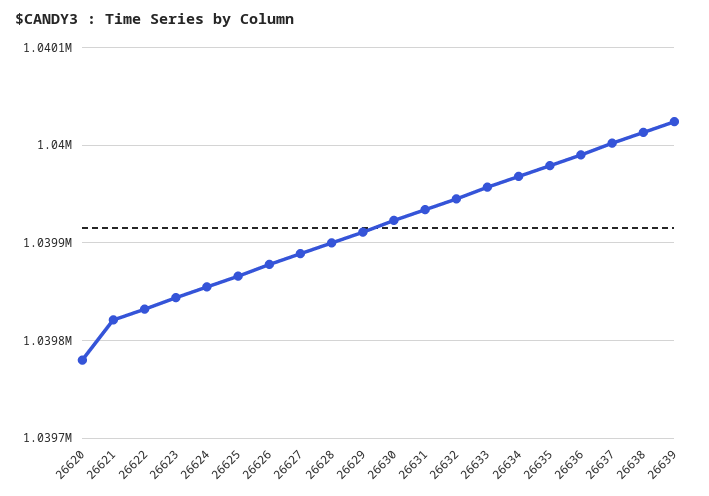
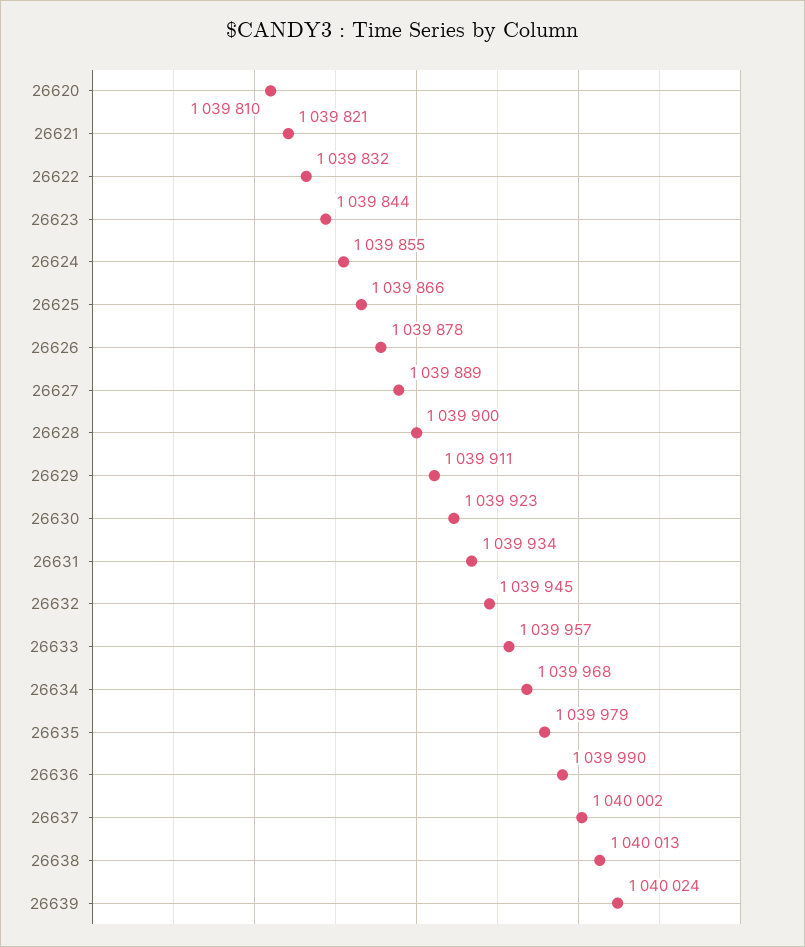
  {
-   "26620": 1039780,
+   "26620": 1039810,
    "26621": 1039821,
    "26622": 1039832,
    "26623": 1039844,
    "26624": 1039855,
    "26625": 1039866,
    "26626": 1039878,
    "26627": 1039889,
    "26628": 1039900,
    "26629": 1039911,
    "26630": 1039923,
    "26631": 1039934,
    "26632": 1039945,
    "26633": 1039957,
    "26634": 1039968,
    "26635": 1039979,
    "26636": 1039990,
    "26637": 1040002,
    "26638": 1040013,
    "26639": 1040024
  }

